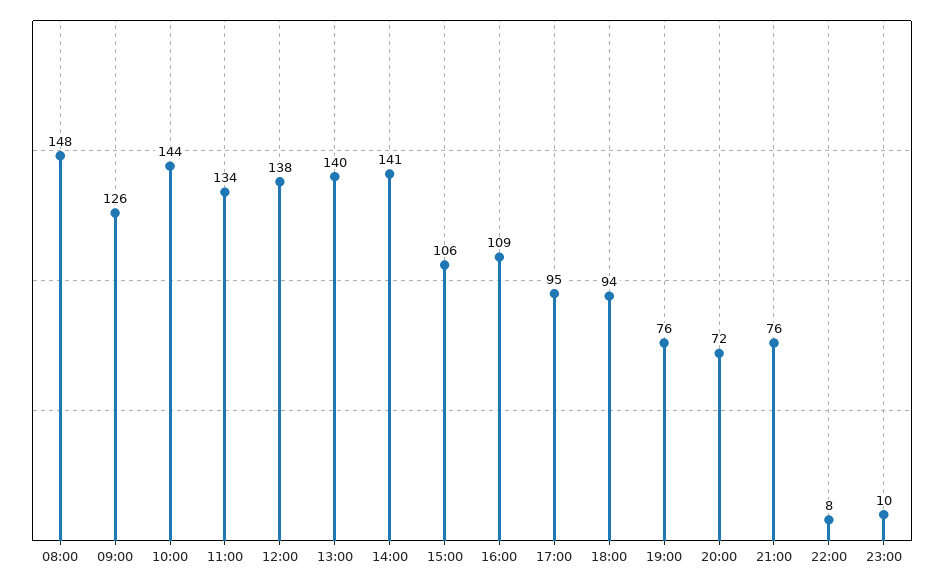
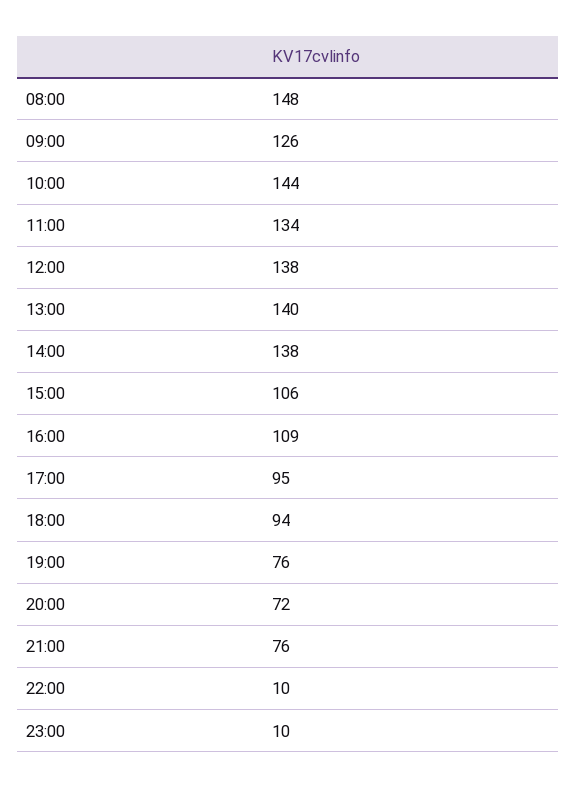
  {
    "08:00": 148,
    "09:00": 126,
    "10:00": 144,
    "11:00": 134,
    "12:00": 138,
    "13:00": 140,
-   "14:00": 141,
+   "14:00": 138,
    "15:00": 106,
    "16:00": 109,
    "17:00": 95,
    "18:00": 94,
    "19:00": 76,
    "20:00": 72,
    "21:00": 76,
-   "22:00": 8,
+   "22:00": 10,
    "23:00": 10
  }

